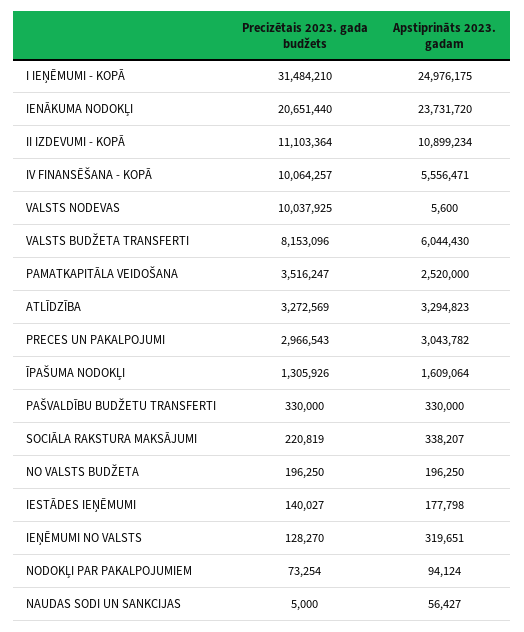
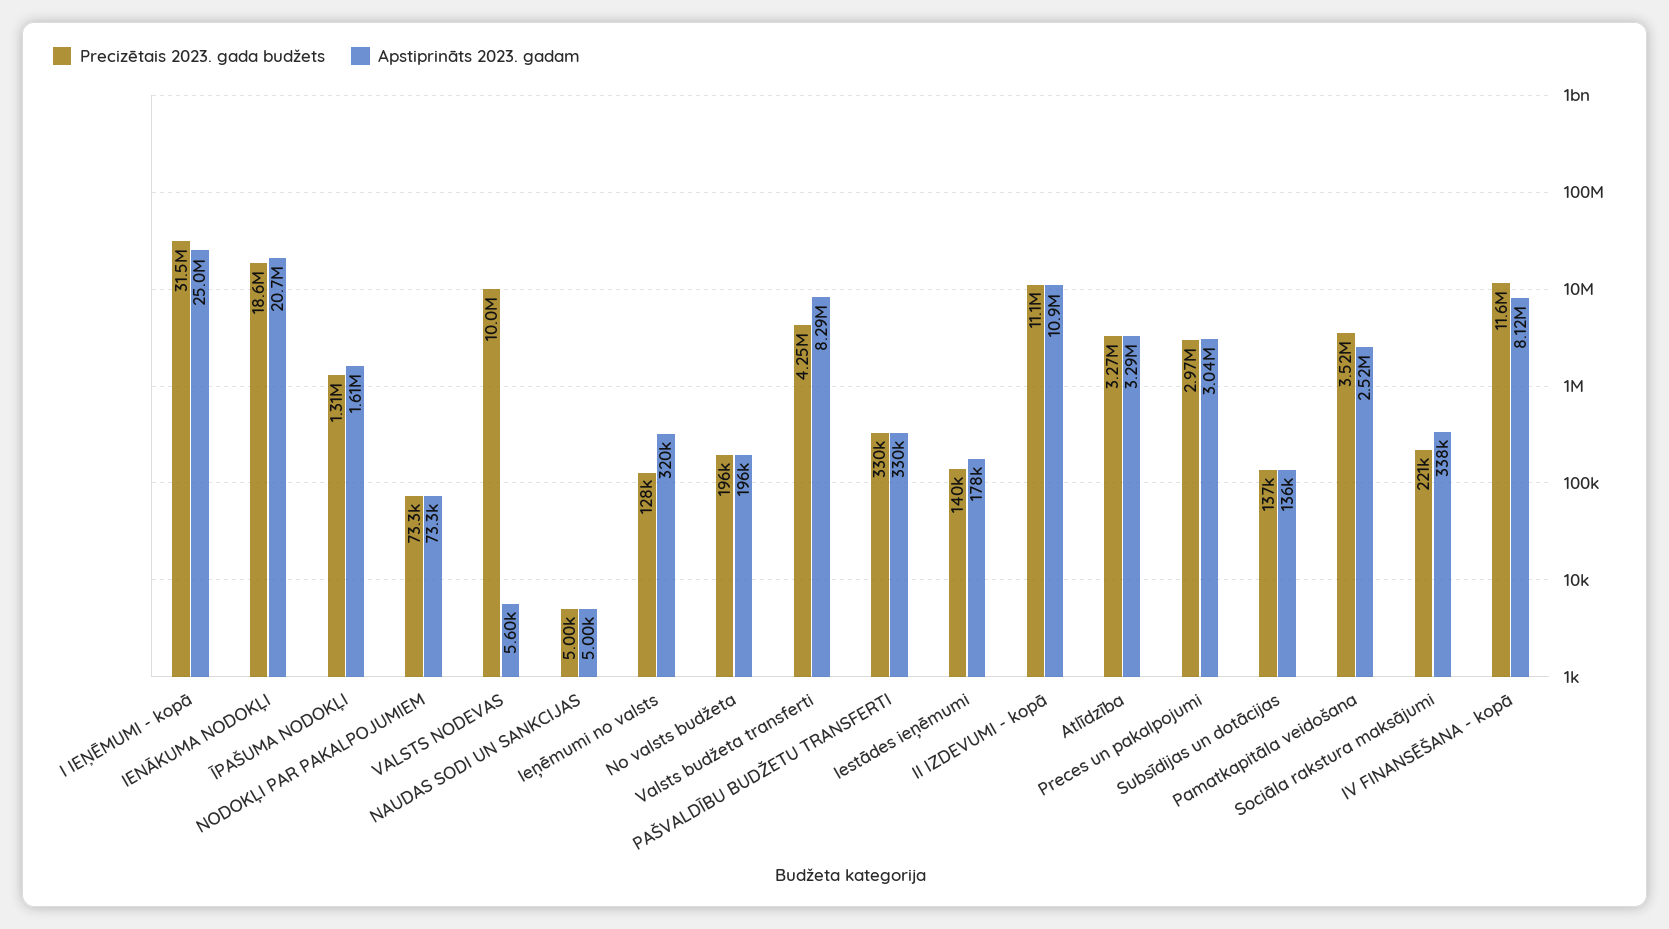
  {
    "Precizētais 2023. gada budžets": {
      "I IEŅĒMUMI - KOPĀ": 31484210,
-     "IENĀKUMA NODOKĻI": 20651440,
+     "IENĀKUMA NODOKĻI": 18600000,
      "II IZDEVUMI - KOPĀ": 11103364,
-     "IV FINANSĒŠANA - KOPĀ": 10064257,
+     "IV FINANSĒŠANA - KOPĀ": 11600000,
      "VALSTS NODEVAS": 10037925,
-     "VALSTS BUDŽETA TRANSFERTI": 8153096,
+     "VALSTS BUDŽETA TRANSFERTI": 4250000,
      "PAMATKAPITĀLA VEIDOŠANA": 3516247,
      "ATLĪDZĪBA": 3272569,
      "PRECES UN PAKALPOJUMI": 2966543,
      "ĪPAŠUMA NODOKĻI": 1305926,
      "PAŠVALDĪBU BUDŽETU TRANSFERTI": 330000,
      "SOCIĀLA RAKSTURA MAKSĀJUMI": 220819,
      "NO VALSTS BUDŽETA": 196250,
      "IESTĀDES IEŅĒMUMI": 140027,
      "IEŅĒMUMI NO VALSTS": 128270,
      "NODOKĻI PAR PAKALPOJUMIEM": 73254,
-     "NAUDAS SODI UN SANKCIJAS": 5000
+     "NAUDAS SODI UN SANKCIJAS": 5000,
+     "Subsīdijas un dotācijas": 137000
    },
    "Apstiprināts 2023. gadam": {
      "I IEŅĒMUMI - KOPĀ": 24976175,
-     "IENĀKUMA NODOKĻI": 23731720,
+     "IENĀKUMA NODOKĻI": 20700000,
      "II IZDEVUMI - KOPĀ": 10899234,
-     "IV FINANSĒŠANA - KOPĀ": 5556471,
+     "IV FINANSĒŠANA - KOPĀ": 8120000,
      "VALSTS NODEVAS": 5600,
-     "VALSTS BUDŽETA TRANSFERTI": 6044430,
+     "VALSTS BUDŽETA TRANSFERTI": 8290000,
      "PAMATKAPITĀLA VEIDOŠANA": 2520000,
      "ATLĪDZĪBA": 3294823,
      "PRECES UN PAKALPOJUMI": 3043782,
      "ĪPAŠUMA NODOKĻI": 1609064,
      "PAŠVALDĪBU BUDŽETU TRANSFERTI": 330000,
      "SOCIĀLA RAKSTURA MAKSĀJUMI": 338207,
      "NO VALSTS BUDŽETA": 196250,
      "IESTĀDES IEŅĒMUMI": 177798,
      "IEŅĒMUMI NO VALSTS": 319651,
-     "NODOKĻI PAR PAKALPOJUMIEM": 94124,
+     "NODOKĻI PAR PAKALPOJUMIEM": 73300,
-     "NAUDAS SODI UN SANKCIJAS": 56427
+     "NAUDAS SODI UN SANKCIJAS": 5000,
+     "Subsīdijas un dotācijas": 136000
    }
  }

